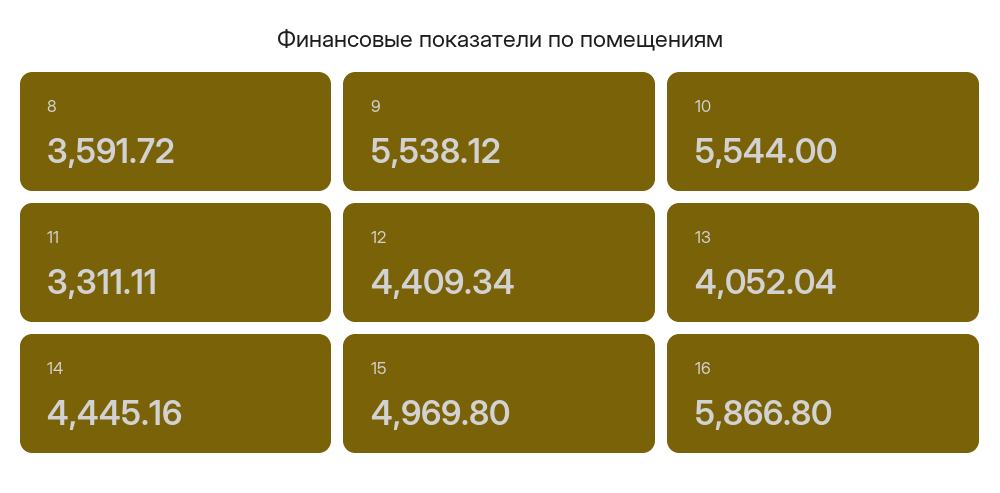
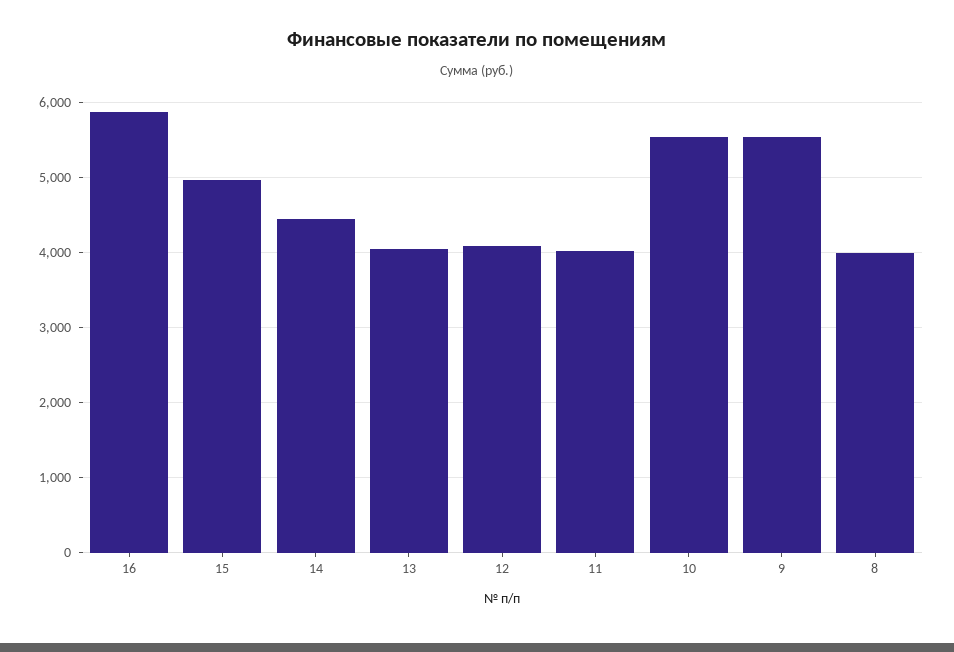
  {
-   "8": 3591.72,
+   "8": 4000,
    "9": 5538.12,
    "10": 5544,
-   "11": 3311.11,
+   "11": 4000,
-   "12": 4409.34,
+   "12": 4100,
    "13": 4052.04,
    "14": 4445.16,
    "15": 4969.8,
    "16": 5866.8
  }

